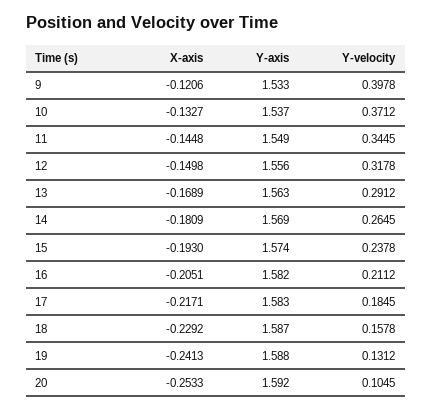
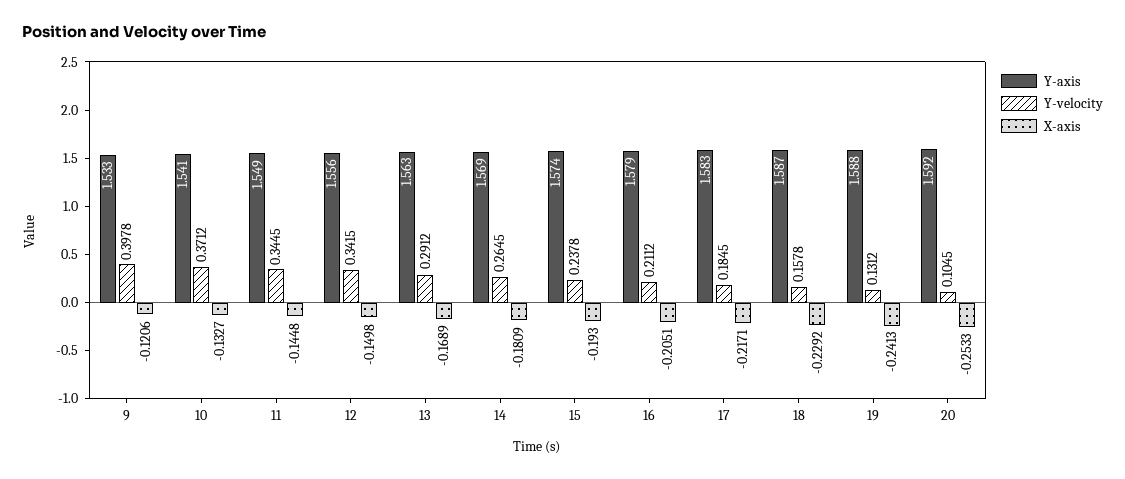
  {
    "X-axis": {
      "9": -0.1206,
      "10": -0.1327,
      "11": -0.1448,
      "12": -0.1498,
      "13": -0.1689,
      "14": -0.1809,
      "15": -0.193,
      "16": -0.2051,
      "17": -0.2171,
      "18": -0.2292,
      "19": -0.2413,
      "20": -0.2533
    },
    "Y-axis": {
      "9": 1.533,
-     "10": 1.537,
+     "10": 1.541,
      "11": 1.549,
      "12": 1.556,
      "13": 1.563,
      "14": 1.569,
      "15": 1.574,
-     "16": 1.582,
+     "16": 1.579,
      "17": 1.583,
      "18": 1.587,
      "19": 1.588,
      "20": 1.592
    },
    "Y-velocity": {
      "9": 0.3978,
      "10": 0.3712,
      "11": 0.3445,
-     "12": 0.3178,
+     "12": 0.3415,
      "13": 0.2912,
      "14": 0.2645,
      "15": 0.2378,
      "16": 0.2112,
      "17": 0.1845,
      "18": 0.1578,
      "19": 0.1312,
      "20": 0.1045
    }
  }

